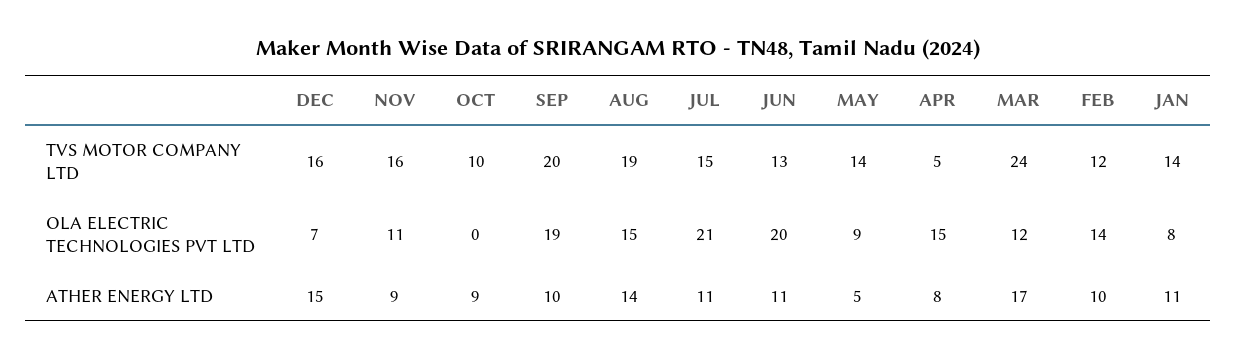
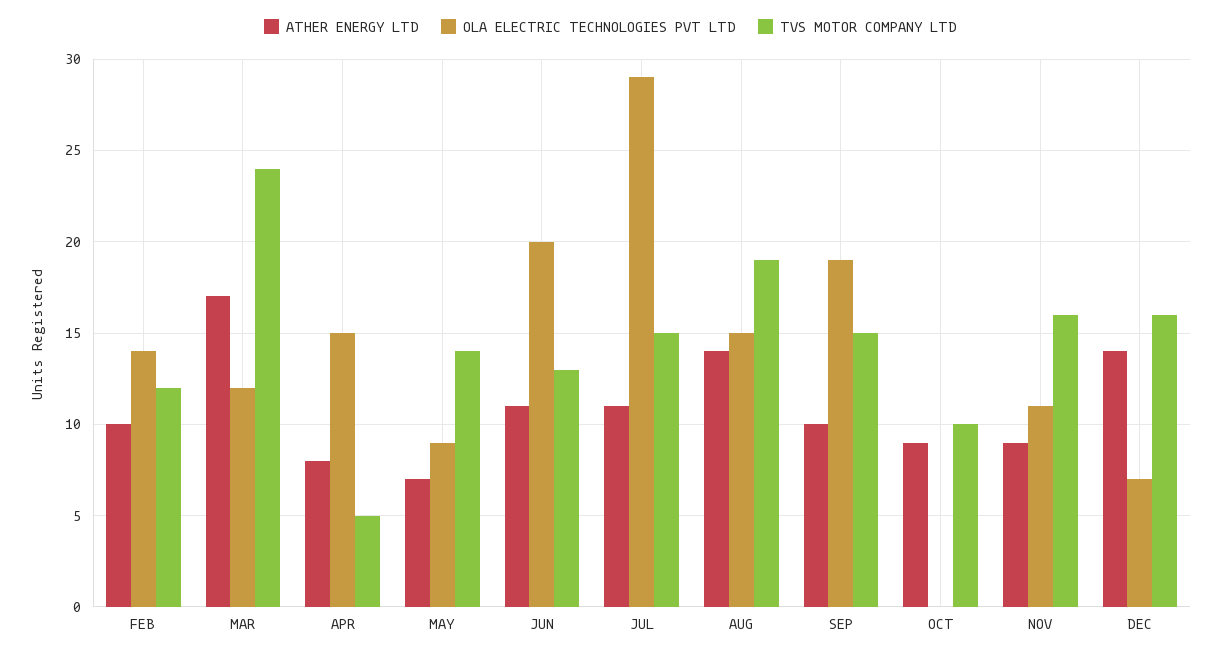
  {
    "TVS MOTOR COMPANY LTD": {
      "DEC": 16,
      "NOV": 16,
      "OCT": 10,
-     "SEP": 20,
+     "SEP": 15,
      "AUG": 19,
      "JUL": 15,
      "JUN": 13,
      "MAY": 14,
      "APR": 5,
      "MAR": 24,
-     "FEB": 12,
+     "FEB": 12
-     "JAN": 14
    },
    "OLA ELECTRIC TECHNOLOGIES PVT LTD": {
      "DEC": 7,
      "NOV": 11,
      "OCT": 0,
      "SEP": 19,
      "AUG": 15,
-     "JUL": 21,
+     "JUL": 29,
      "JUN": 20,
      "MAY": 9,
      "APR": 15,
      "MAR": 12,
-     "FEB": 14,
+     "FEB": 14
-     "JAN": 8
    },
    "ATHER ENERGY LTD": {
-     "DEC": 15,
+     "DEC": 14,
      "NOV": 9,
      "OCT": 9,
      "SEP": 10,
      "AUG": 14,
      "JUL": 11,
      "JUN": 11,
-     "MAY": 5,
+     "MAY": 7,
      "APR": 8,
      "MAR": 17,
-     "FEB": 10,
+     "FEB": 10
-     "JAN": 11
    }
  }

